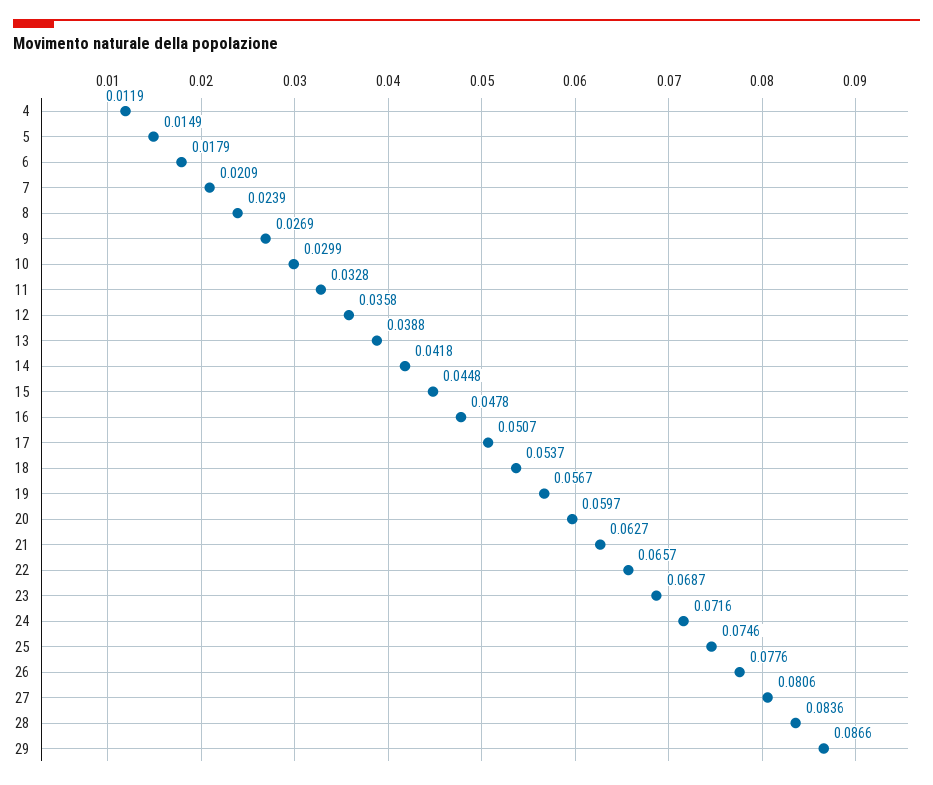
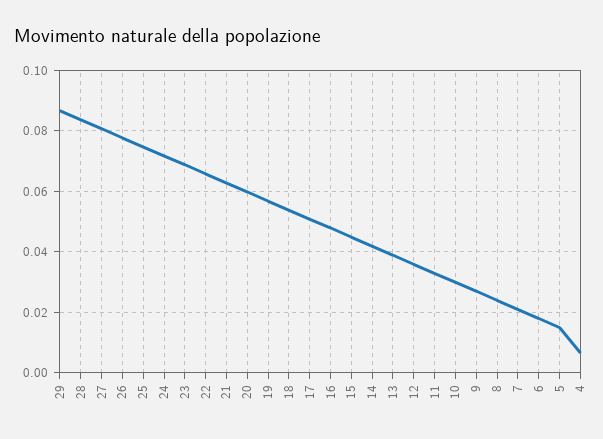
  {
-   "4": 0.0119,
+   "4": 0.006,
    "5": 0.0149,
    "6": 0.0179,
    "7": 0.0209,
    "8": 0.0239,
    "9": 0.0269,
    "10": 0.0299,
    "11": 0.0328,
    "12": 0.0358,
    "13": 0.0388,
    "14": 0.0418,
    "15": 0.0448,
    "16": 0.0478,
    "17": 0.0507,
    "18": 0.0537,
    "19": 0.0567,
    "20": 0.0597,
    "21": 0.0627,
    "22": 0.0657,
    "23": 0.0687,
    "24": 0.0716,
    "25": 0.0746,
    "26": 0.0776,
    "27": 0.0806,
    "28": 0.0836,
    "29": 0.0866
  }

